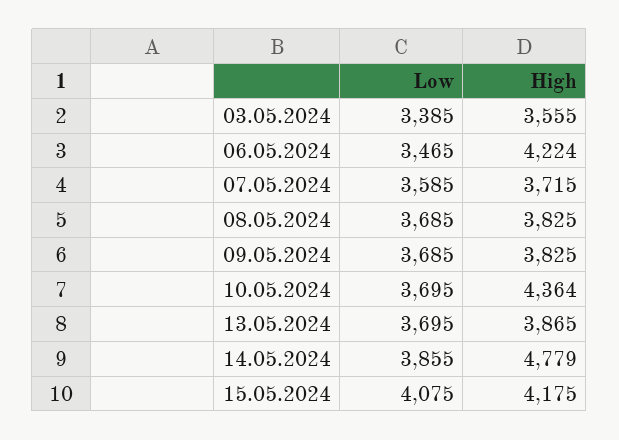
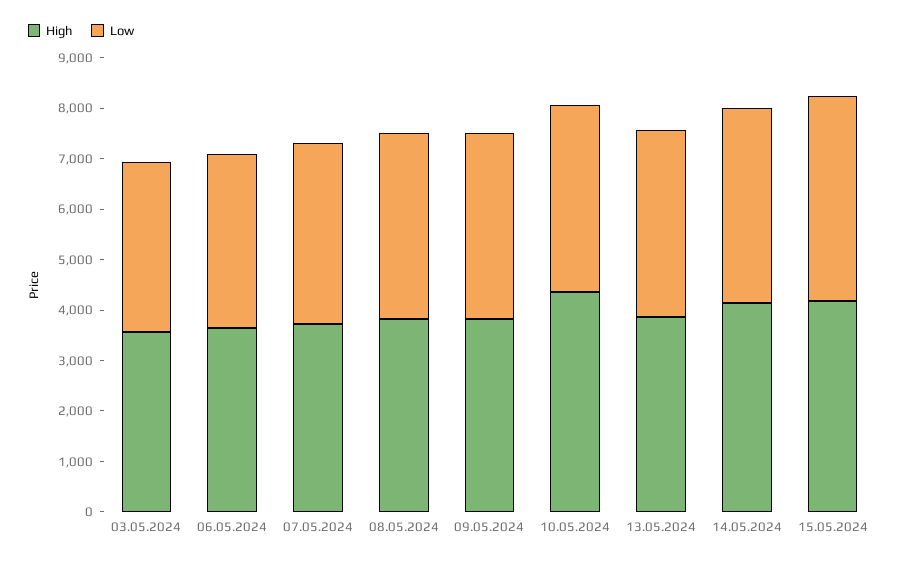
  {
    "Low": {
      "03.05.2024": 3385,
      "06.05.2024": 3465,
      "07.05.2024": 3585,
      "08.05.2024": 3685,
      "09.05.2024": 3685,
      "10.05.2024": 3695,
      "13.05.2024": 3695,
      "14.05.2024": 3855,
      "15.05.2024": 4075
    },
    "High": {
      "03.05.2024": 3555,
-     "06.05.2024": 4224,
+     "06.05.2024": 3600,
      "07.05.2024": 3715,
      "08.05.2024": 3825,
      "09.05.2024": 3825,
      "10.05.2024": 4364,
      "13.05.2024": 3865,
-     "14.05.2024": 4779,
+     "14.05.2024": 4200,
      "15.05.2024": 4175
    }
  }

